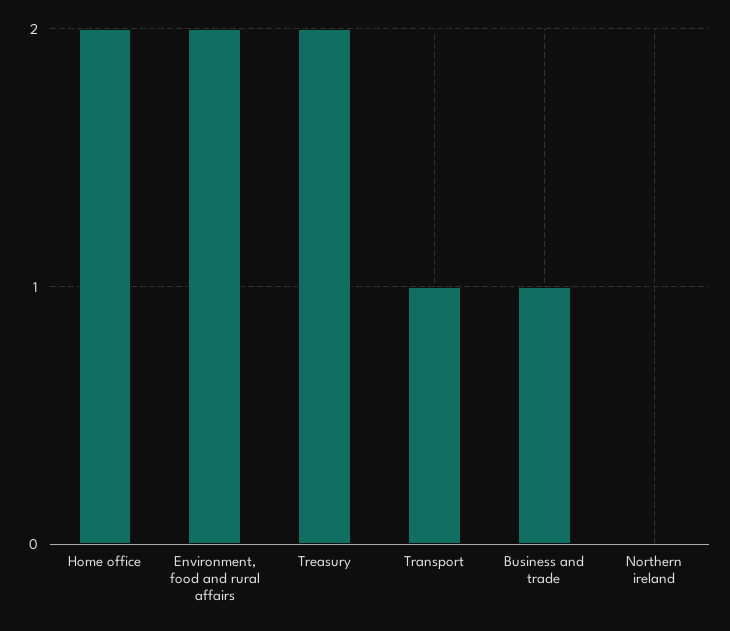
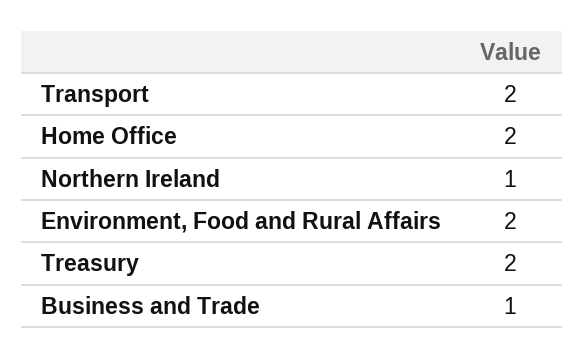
  {
    "Home office": 2,
    "Environment, food and rural affairs": 2,
    "Treasury": 2,
-   "Transport": 1,
+   "Transport": 2,
    "Business and trade": 1,
-   "Northern ireland": 0
+   "Northern ireland": 1
  }

